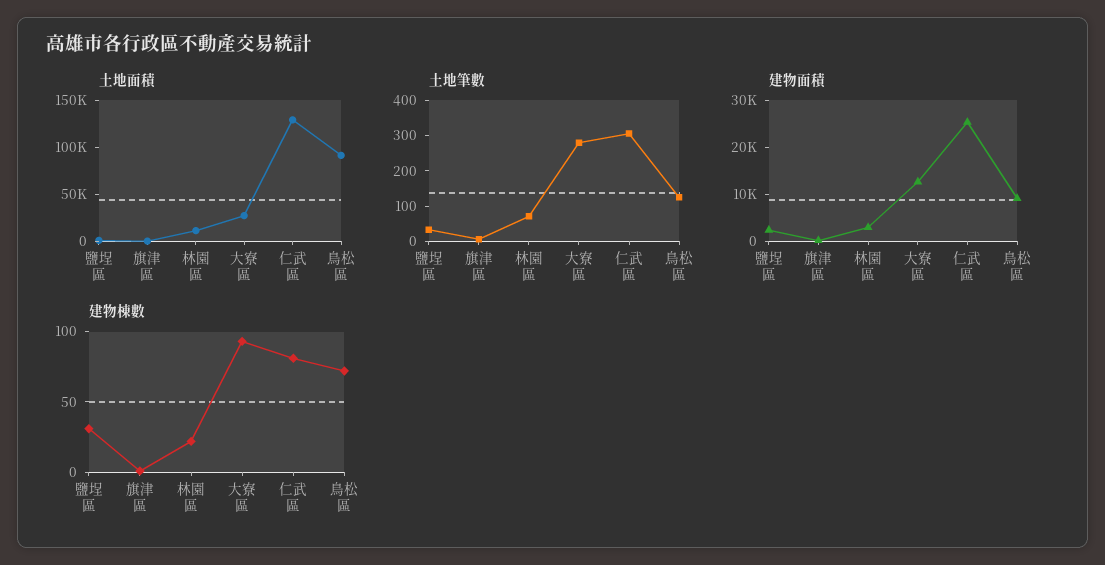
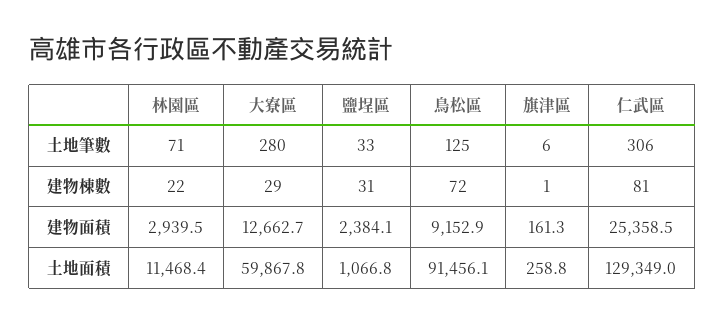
  {
    "土地面積": {
      "鹽埕區": 1066.8,
      "旗津區": 258.8,
      "林園區": 11468.4,
-     "大寮區": 30000,
+     "大寮區": 59867.8,
      "仁武區": 129349,
      "鳥松區": 91456.1
    },
    "土地筆數": {
      "鹽埕區": 33,
      "旗津區": 6,
      "林園區": 71,
      "大寮區": 280,
      "仁武區": 306,
      "鳥松區": 125
    },
    "建物面積": {
      "鹽埕區": 2384.1,
      "旗津區": 161.3,
      "林園區": 2939.5,
      "大寮區": 12662.7,
      "仁武區": 25358.5,
      "鳥松區": 9152.9
    },
    "建物棟數": {
      "鹽埕區": 31,
      "旗津區": 1,
      "林園區": 22,
-     "大寮區": 90,
+     "大寮區": 29,
      "仁武區": 81,
      "鳥松區": 72
    }
  }

